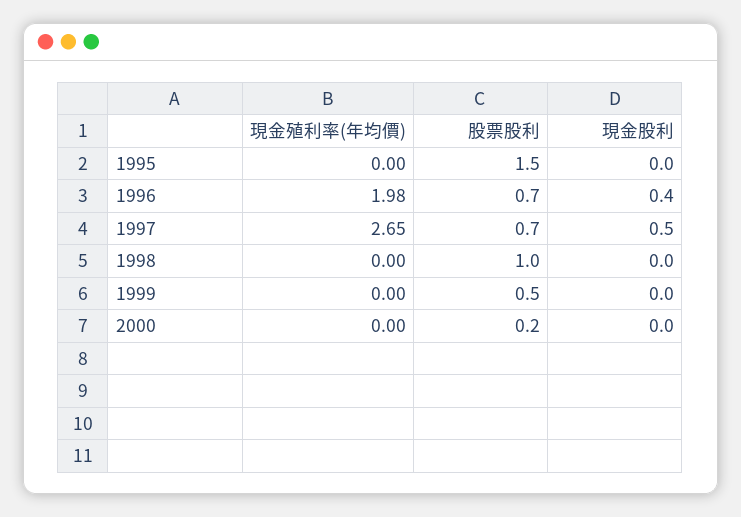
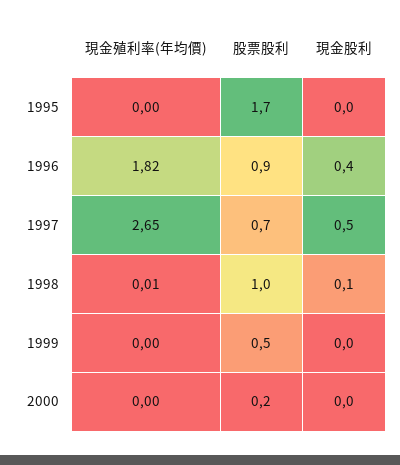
  {
    "現金殖利率(年均價)": {
      "1995": 0,
-     "1996": 1.98,
+     "1996": 1.82,
      "1997": 2.65,
-     "1998": 0,
+     "1998": 0.01,
      "1999": 0,
      "2000": 0
    },
    "股票股利": {
-     "1995": 1.5,
+     "1995": 1.7,
-     "1996": 0.7,
+     "1996": 0.9,
      "1997": 0.7,
      "1998": 1,
      "1999": 0.5,
      "2000": 0.2
    },
    "現金股利": {
      "1995": 0,
      "1996": 0.4,
      "1997": 0.5,
-     "1998": 0,
+     "1998": 0.1,
      "1999": 0,
      "2000": 0
    }
  }

